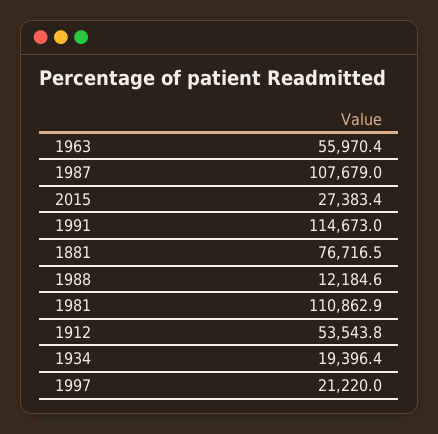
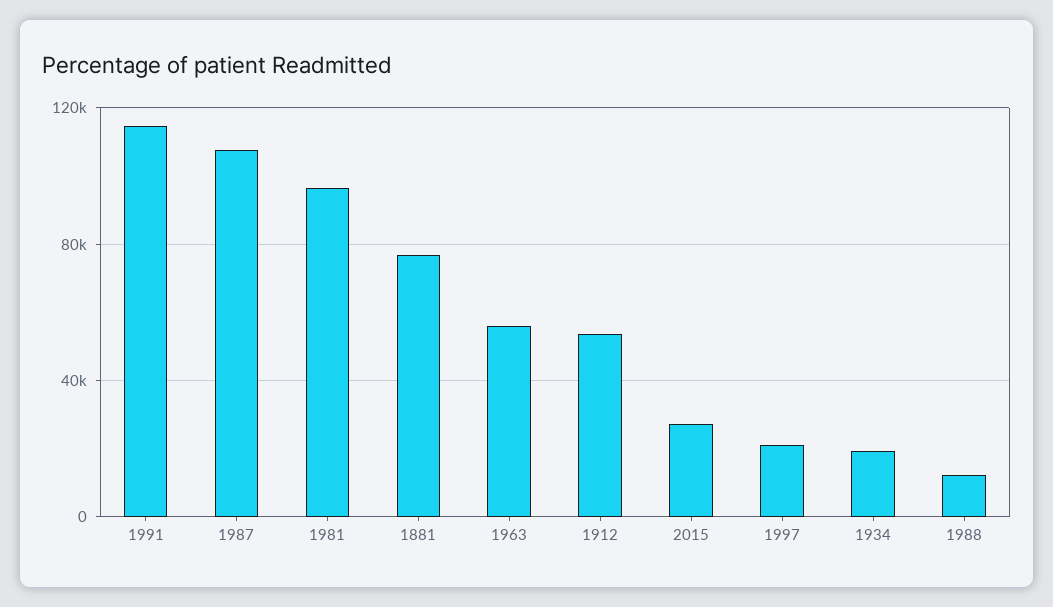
  {
    "1963": 55970.4,
    "1987": 107679,
    "2015": 27383.4,
    "1991": 114673,
    "1881": 76716.5,
    "1988": 12184.6,
-   "1981": 110862.9,
+   "1981": 95000,
    "1912": 53543.8,
    "1934": 19396.4,
    "1997": 21220
  }

